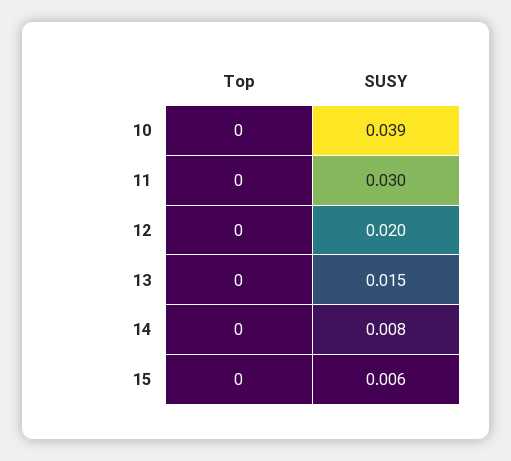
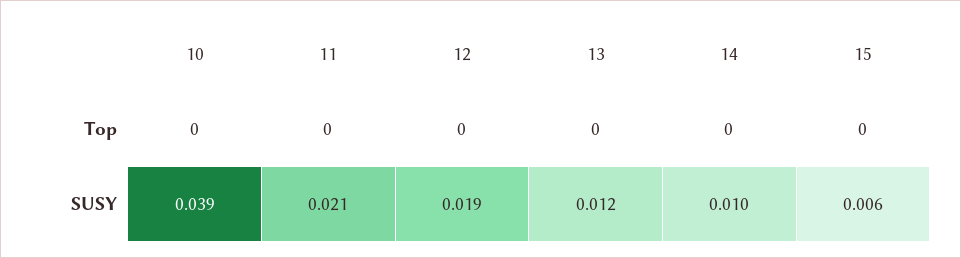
  {
    "Top": {
      "10": 0,
      "11": 0,
      "12": 0,
      "13": 0,
      "14": 0,
      "15": 0
    },
    "SUSY": {
      "10": 0.039,
-     "11": 0.03,
+     "11": 0.021,
-     "12": 0.02,
+     "12": 0.019,
-     "13": 0.015,
+     "13": 0.012,
-     "14": 0.008,
+     "14": 0.01,
      "15": 0.006
    }
  }

